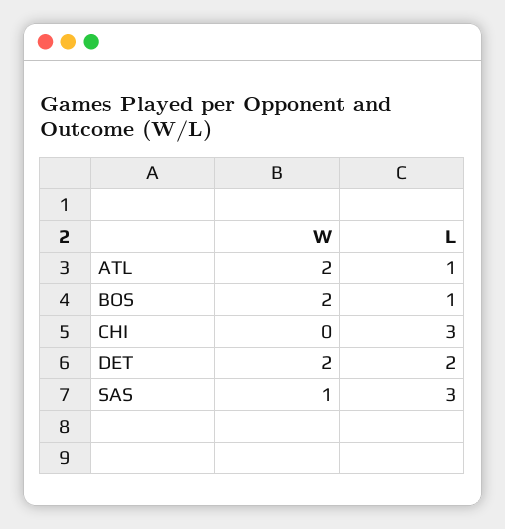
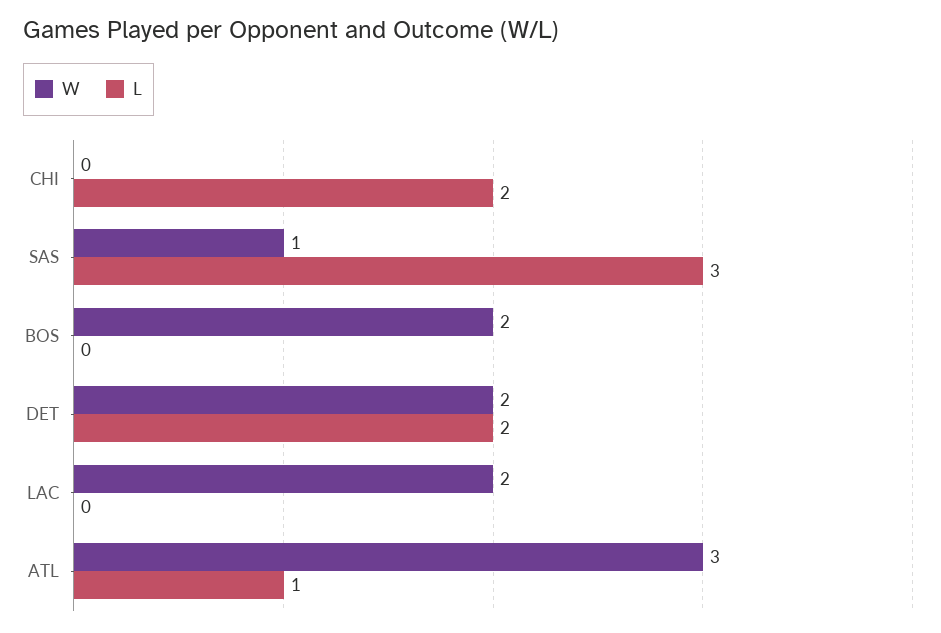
  {
    "W": {
-     "ATL": 2,
+     "ATL": 3,
      "BOS": 2,
      "CHI": 0,
      "DET": 2,
-     "SAS": 1
+     "SAS": 1,
+     "LAC": 2
    },
    "L": {
      "ATL": 1,
-     "BOS": 1,
+     "BOS": 0,
-     "CHI": 3,
+     "CHI": 2,
      "DET": 2,
-     "SAS": 3
+     "SAS": 3,
+     "LAC": 0
    }
  }

